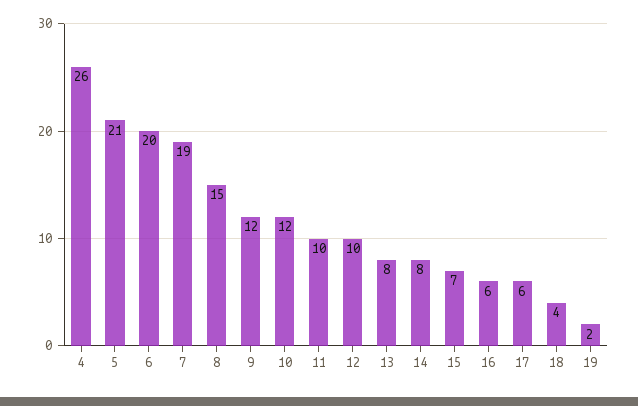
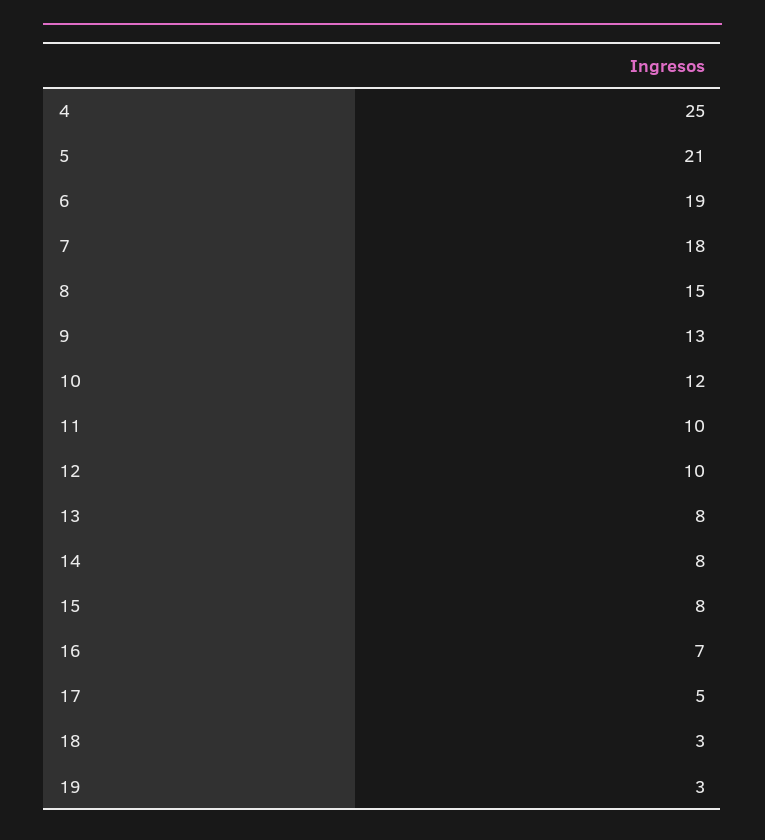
  {
-   "4": 26,
+   "4": 25,
    "5": 21,
-   "6": 20,
+   "6": 19,
-   "7": 19,
+   "7": 18,
    "8": 15,
-   "9": 12,
+   "9": 13,
    "10": 12,
    "11": 10,
    "12": 10,
    "13": 8,
    "14": 8,
-   "15": 7,
+   "15": 8,
-   "16": 6,
+   "16": 7,
-   "17": 6,
+   "17": 5,
-   "18": 4,
+   "18": 3,
-   "19": 2
+   "19": 3
  }

